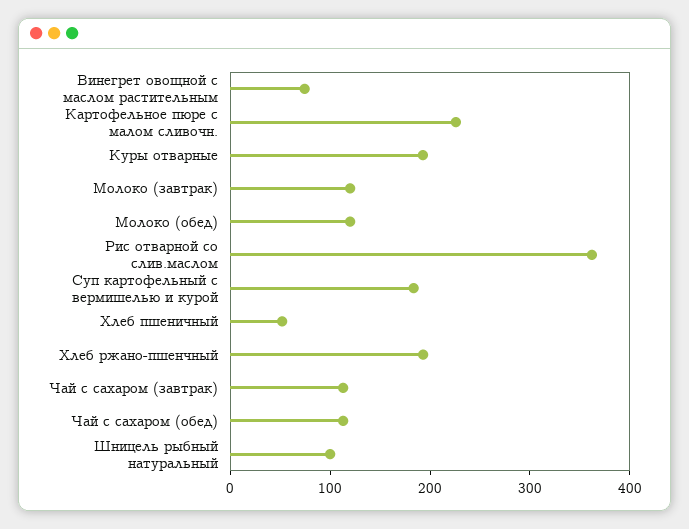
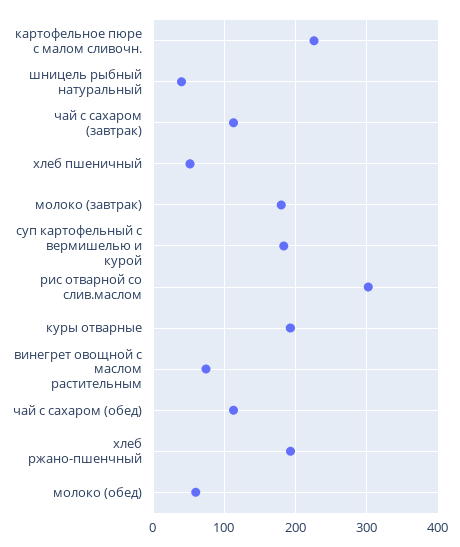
  {
    "Винегрет овощной с маслом растительным": 70,
    "Картофельное пюре с малом сливочн.": 230,
    "Куры отварные": 190,
-   "Молоко (завтрак)": 120,
+   "Молоко (завтрак)": 180,
-   "Молоко (обед)": 120,
+   "Молоко (обед)": 60,
-   "Рис отварной со слив.маслом": 360,
+   "Рис отварной со слив.маслом": 300,
    "Суп картофельный с вермишелью и курой": 180,
    "Хлеб пшеничный": 50,
    "Хлеб ржано-пшенчный": 190,
    "Чай с сахаром (завтрак)": 110,
    "Чай с сахаром (обед)": 110,
-   "Шницель рыбный натуральный": 100
+   "Шницель рыбный натуральный": 40
  }

